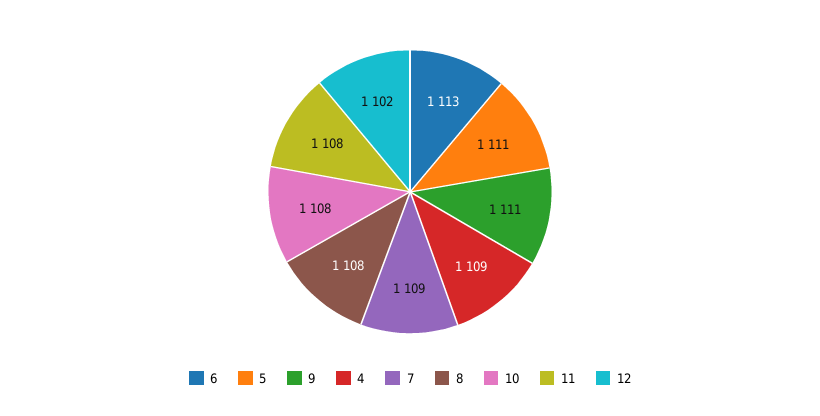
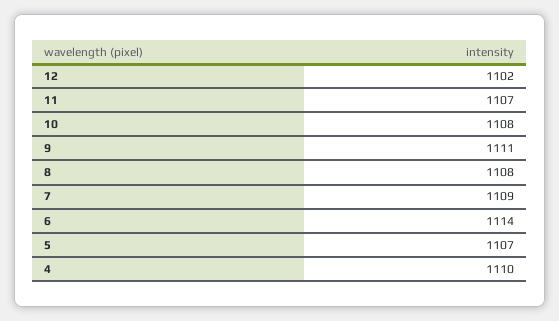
  {
-   "6": 1113,
+   "6": 1114,
-   "5": 1111,
+   "5": 1107,
    "9": 1111,
-   "4": 1109,
+   "4": 1110,
    "7": 1109,
    "8": 1108,
    "10": 1108,
-   "11": 1108,
+   "11": 1107,
    "12": 1102
  }

